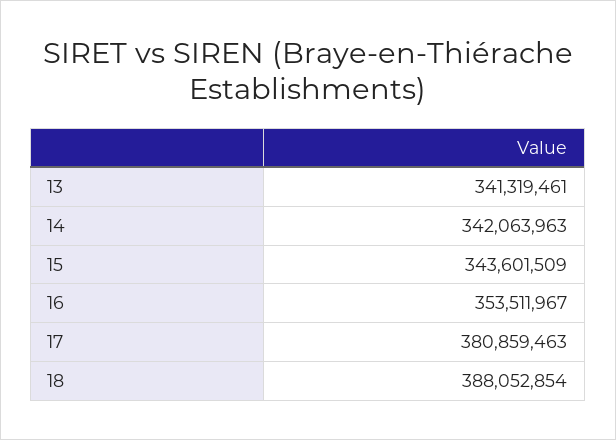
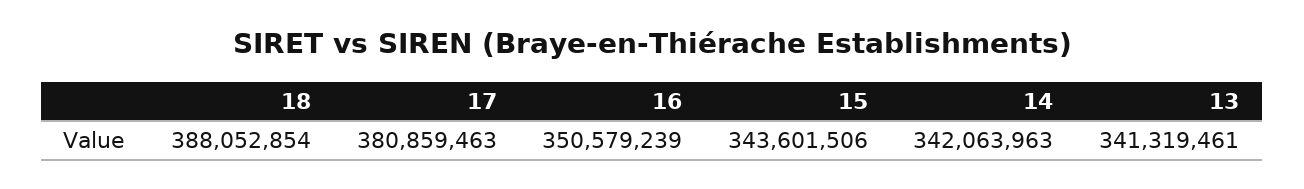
  {
    "13": 341319461,
    "14": 342063963,
-   "15": 343601509,
+   "15": 343601506,
-   "16": 353511967,
+   "16": 350579239,
    "17": 380859463,
    "18": 388052854
  }

